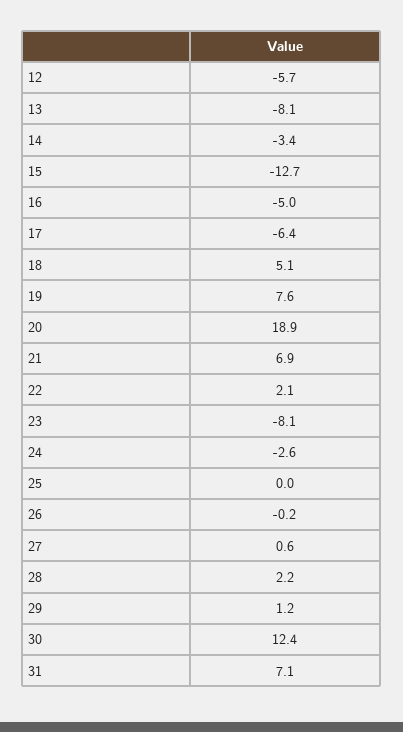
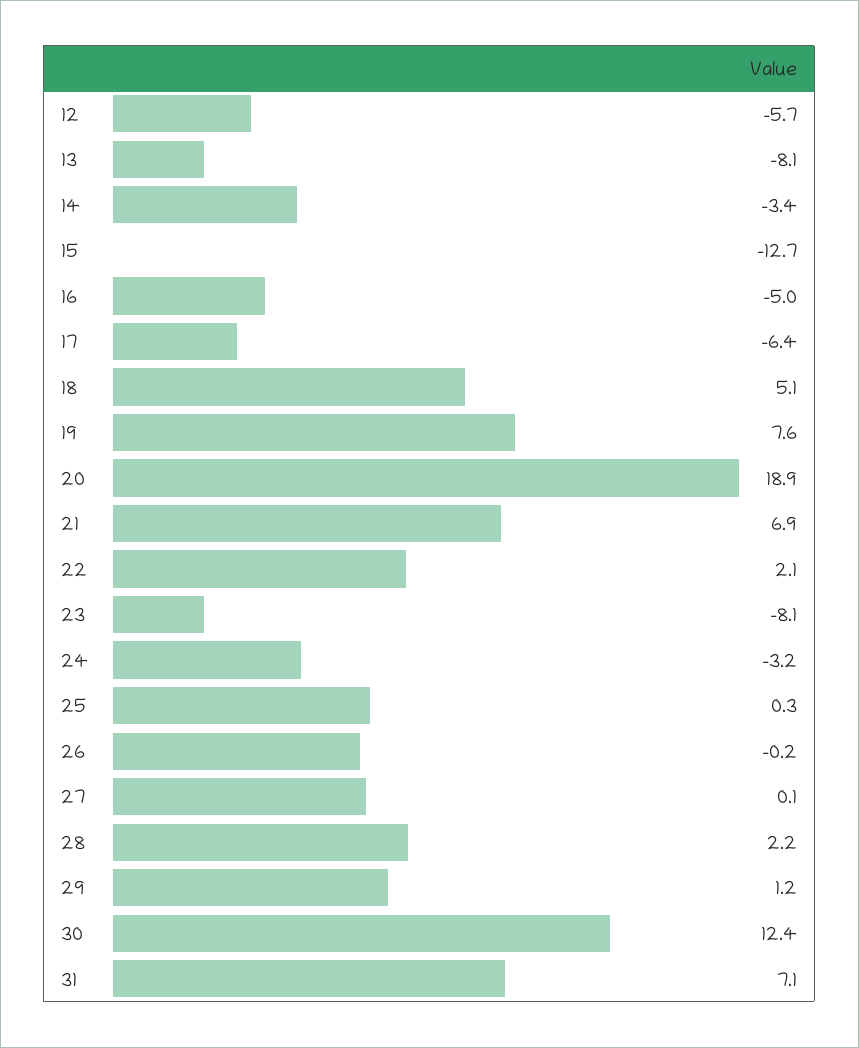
  {
    "12": -5.7,
    "13": -8.1,
    "14": -3.4,
    "15": -12.7,
    "16": -5,
    "17": -6.4,
    "18": 5.1,
    "19": 7.6,
    "20": 18.9,
    "21": 6.9,
    "22": 2.1,
    "23": -8.1,
-   "24": -2.6,
+   "24": -3.2,
-   "25": 0,
+   "25": 0.3,
    "26": -0.2,
-   "27": 0.6,
+   "27": 0.1,
    "28": 2.2,
    "29": 1.2,
    "30": 12.4,
    "31": 7.1
  }

